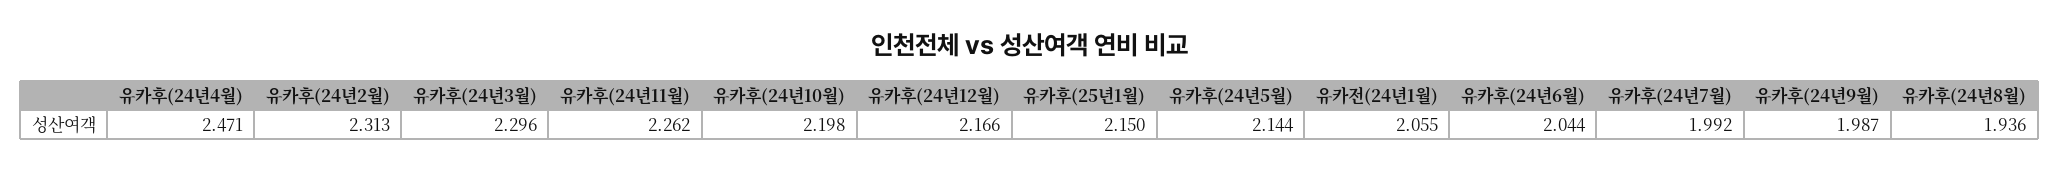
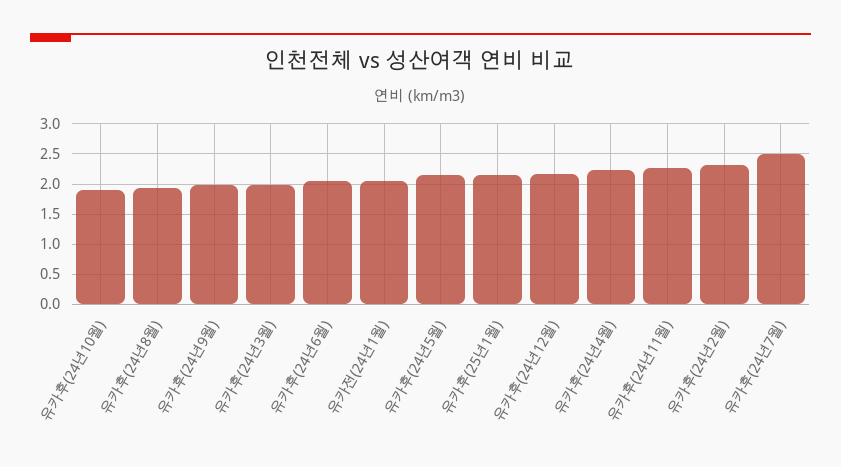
  {
-   "유카후(24년4월)": 2.471,
+   "유카후(24년4월)": 2.2,
    "유카후(24년2월)": 2.313,
-   "유카후(24년3월)": 2.296,
+   "유카후(24년3월)": 2,
    "유카후(24년11월)": 2.262,
-   "유카후(24년10월)": 2.198,
+   "유카후(24년10월)": 1.9,
    "유카후(24년12월)": 2.166,
    "유카후(25년1월)": 2.15,
    "유카후(24년5월)": 2.144,
    "유카전(24년1월)": 2.055,
    "유카후(24년6월)": 2.044,
-   "유카후(24년7월)": 1.992,
+   "유카후(24년7월)": 2.5,
    "유카후(24년9월)": 1.987,
    "유카후(24년8월)": 1.936
  }

